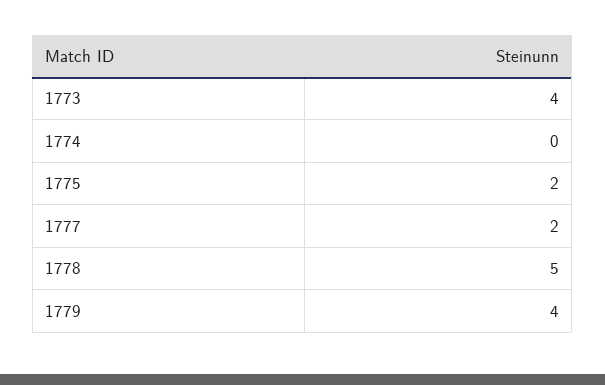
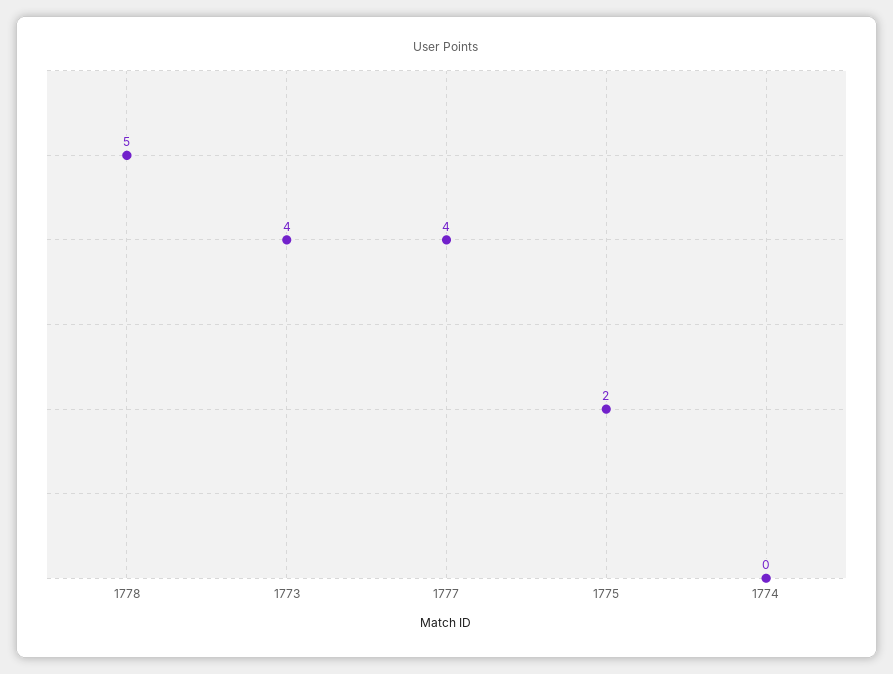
  {
    "1773": 4,
    "1774": 0,
    "1775": 2,
-   "1777": 2,
+   "1777": 4,
-   "1778": 5,
+   "1778": 5
-   "1779": 4
  }

